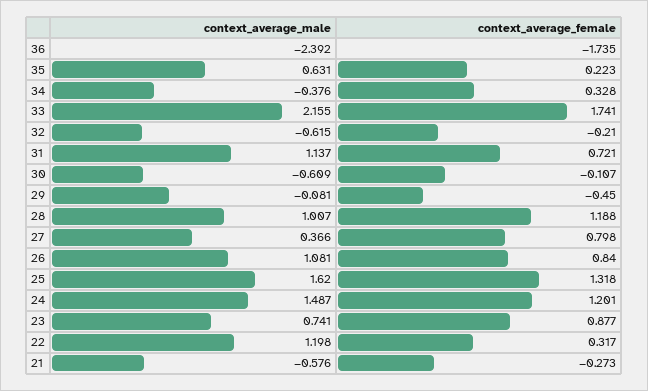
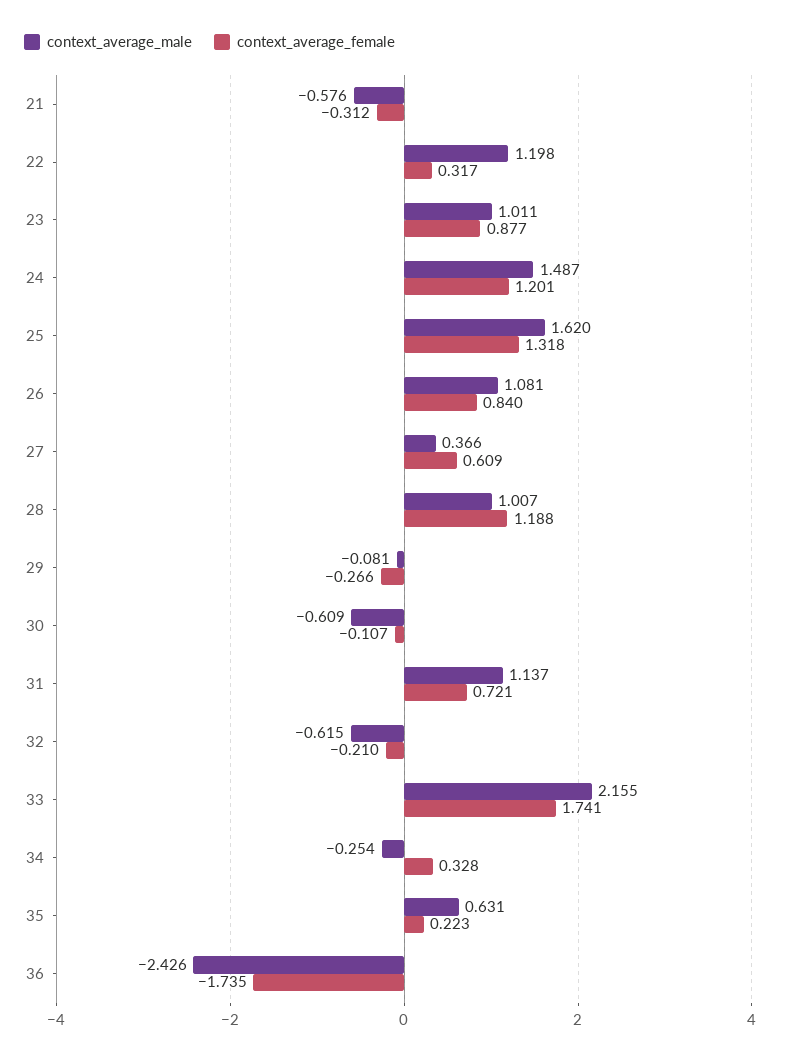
  {
    "context_average_male": {
-     "36": -2.392,
+     "36": -2.426,
      "35": 0.631,
-     "34": -0.376,
+     "34": -0.254,
      "33": 2.155,
      "32": -0.615,
      "31": 1.137,
      "30": -0.609,
      "29": -0.081,
      "28": 1.007,
      "27": 0.366,
      "26": 1.081,
      "25": 1.62,
      "24": 1.487,
-     "23": 0.741,
+     "23": 1.011,
      "22": 1.198,
      "21": -0.576
    },
    "context_average_female": {
      "36": -1.735,
      "35": 0.223,
      "34": 0.328,
      "33": 1.741,
      "32": -0.21,
      "31": 0.721,
      "30": -0.107,
-     "29": -0.45,
+     "29": -0.266,
      "28": 1.188,
-     "27": 0.798,
+     "27": 0.609,
      "26": 0.84,
      "25": 1.318,
      "24": 1.201,
      "23": 0.877,
      "22": 0.317,
-     "21": -0.273
+     "21": -0.312
    }
  }

